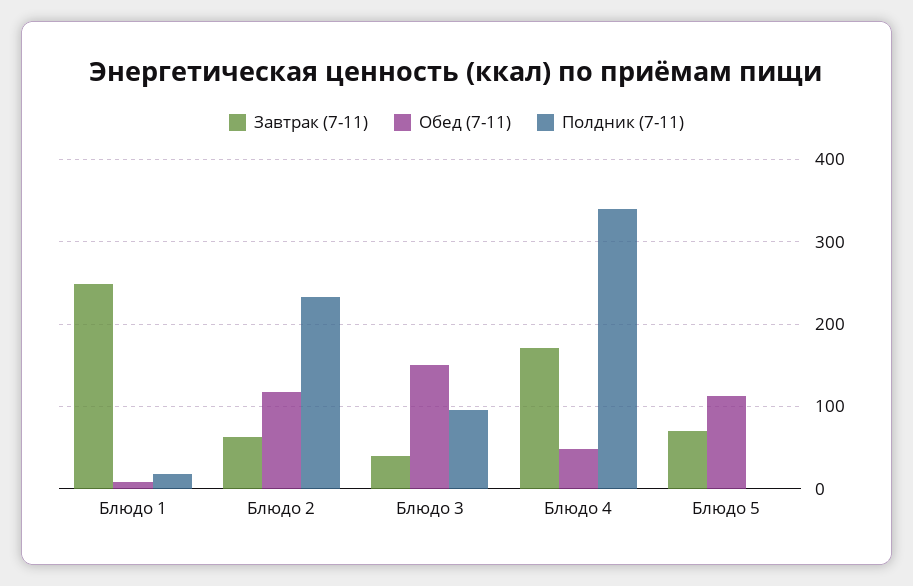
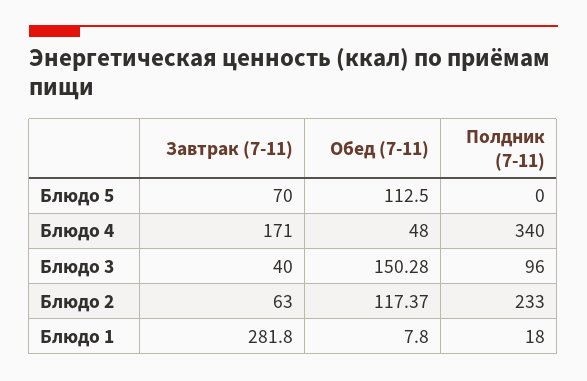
  {
    "Завтрак (7-11)": {
-     "Блюдо 1": 250,
+     "Блюдо 1": 281.8,
      "Блюдо 2": 63,
      "Блюдо 3": 40,
      "Блюдо 4": 171,
      "Блюдо 5": 70
    },
    "Обед (7-11)": {
      "Блюдо 1": 7.8,
      "Блюдо 2": 117.37,
      "Блюдо 3": 150.28,
      "Блюдо 4": 48,
      "Блюдо 5": 112.5
    },
    "Полдник (7-11)": {
      "Блюдо 1": 18,
      "Блюдо 2": 233,
      "Блюдо 3": 96,
      "Блюдо 4": 340,
      "Блюдо 5": 0
    }
  }

